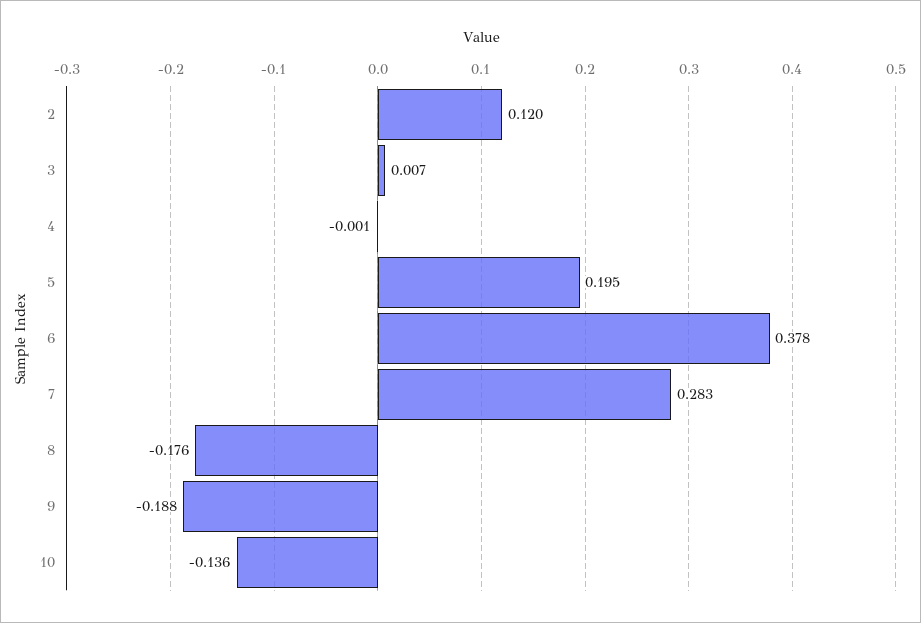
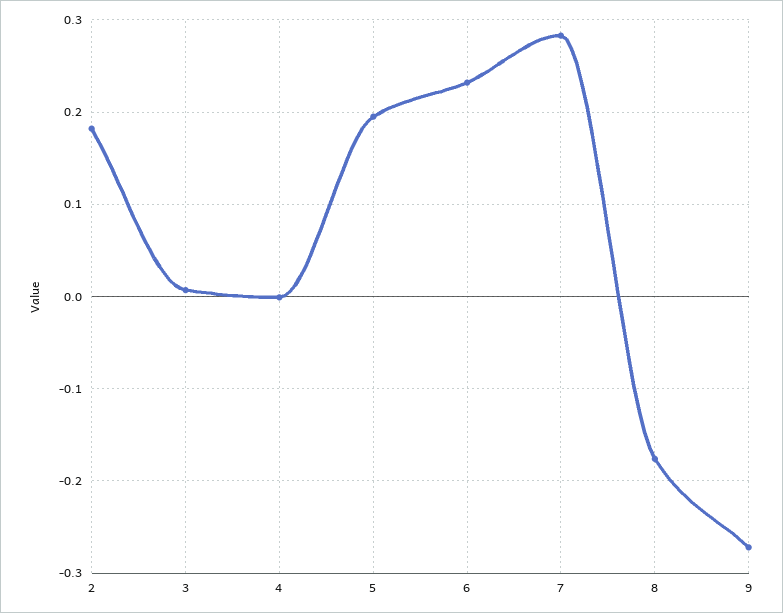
  {
-   "2": 0.12,
+   "2": 0.18,
    "3": 0.007,
    "4": -0.001,
    "5": 0.195,
-   "6": 0.378,
+   "6": 0.23,
    "7": 0.283,
    "8": -0.176,
-   "9": -0.188,
+   "9": -0.27
-   "10": -0.136
  }

